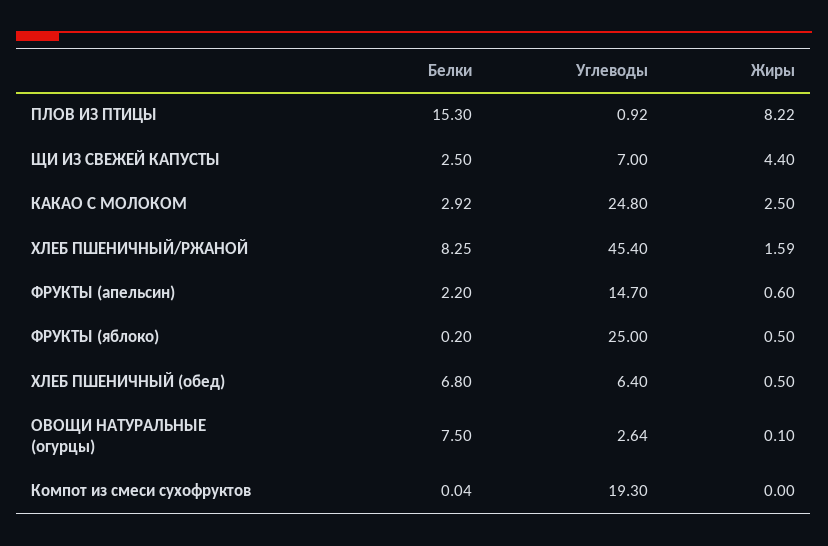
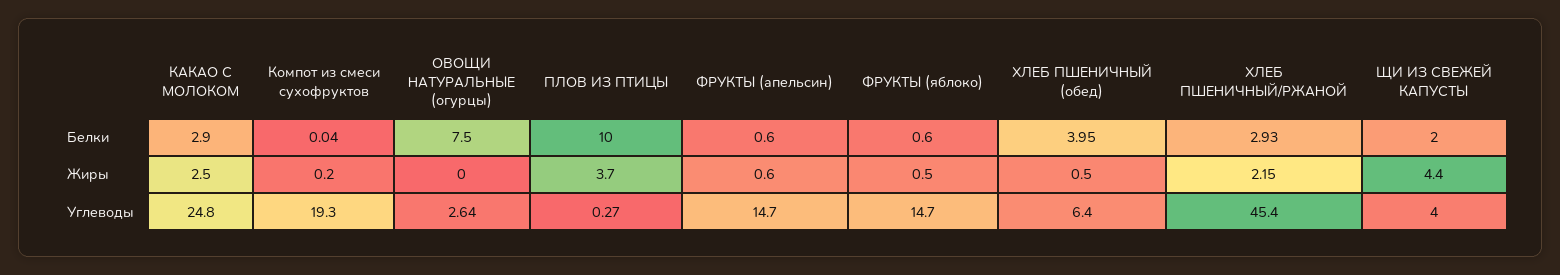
  {
    "Белки": {
-     "ПЛОВ ИЗ ПТИЦЫ": 15.3,
+     "ПЛОВ ИЗ ПТИЦЫ": 10,
-     "ЩИ ИЗ СВЕЖЕЙ КАПУСТЫ": 2.5,
+     "ЩИ ИЗ СВЕЖЕЙ КАПУСТЫ": 2,
-     "КАКАО С МОЛОКОМ": 2.92,
+     "КАКАО С МОЛОКОМ": 2.9,
-     "ХЛЕБ ПШЕНИЧНЫЙ/РЖАНОЙ": 8.25,
+     "ХЛЕБ ПШЕНИЧНЫЙ/РЖАНОЙ": 2.93,
-     "ФРУКТЫ (апельсин)": 2.2,
+     "ФРУКТЫ (апельсин)": 0.6,
-     "ФРУКТЫ (яблоко)": 0.2,
+     "ФРУКТЫ (яблоко)": 0.6,
-     "ХЛЕБ ПШЕНИЧНЫЙ (обед)": 6.8,
+     "ХЛЕБ ПШЕНИЧНЫЙ (обед)": 3.95,
      "ОВОЩИ НАТУРАЛЬНЫЕ (огурцы)": 7.5,
      "Компот из смеси сухофруктов": 0.04
    },
    "Углеводы": {
-     "ПЛОВ ИЗ ПТИЦЫ": 0.92,
+     "ПЛОВ ИЗ ПТИЦЫ": 0.27,
-     "ЩИ ИЗ СВЕЖЕЙ КАПУСТЫ": 7,
+     "ЩИ ИЗ СВЕЖЕЙ КАПУСТЫ": 4,
      "КАКАО С МОЛОКОМ": 24.8,
      "ХЛЕБ ПШЕНИЧНЫЙ/РЖАНОЙ": 45.4,
      "ФРУКТЫ (апельсин)": 14.7,
-     "ФРУКТЫ (яблоко)": 25,
+     "ФРУКТЫ (яблоко)": 14.7,
      "ХЛЕБ ПШЕНИЧНЫЙ (обед)": 6.4,
      "ОВОЩИ НАТУРАЛЬНЫЕ (огурцы)": 2.64,
      "Компот из смеси сухофруктов": 19.3
    },
    "Жиры": {
-     "ПЛОВ ИЗ ПТИЦЫ": 8.22,
+     "ПЛОВ ИЗ ПТИЦЫ": 3.7,
      "ЩИ ИЗ СВЕЖЕЙ КАПУСТЫ": 4.4,
      "КАКАО С МОЛОКОМ": 2.5,
-     "ХЛЕБ ПШЕНИЧНЫЙ/РЖАНОЙ": 1.59,
+     "ХЛЕБ ПШЕНИЧНЫЙ/РЖАНОЙ": 2.15,
      "ФРУКТЫ (апельсин)": 0.6,
      "ФРУКТЫ (яблоко)": 0.5,
      "ХЛЕБ ПШЕНИЧНЫЙ (обед)": 0.5,
-     "ОВОЩИ НАТУРАЛЬНЫЕ (огурцы)": 0.1,
+     "ОВОЩИ НАТУРАЛЬНЫЕ (огурцы)": 0,
-     "Компот из смеси сухофруктов": 0
+     "Компот из смеси сухофруктов": 0.2
    }
  }

